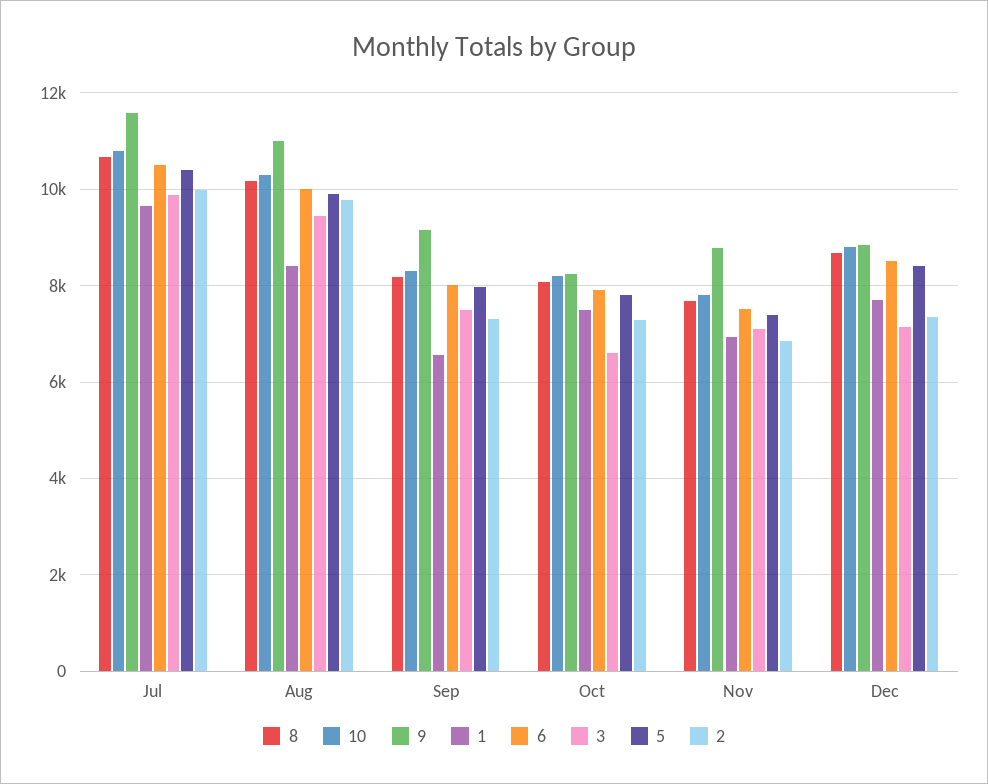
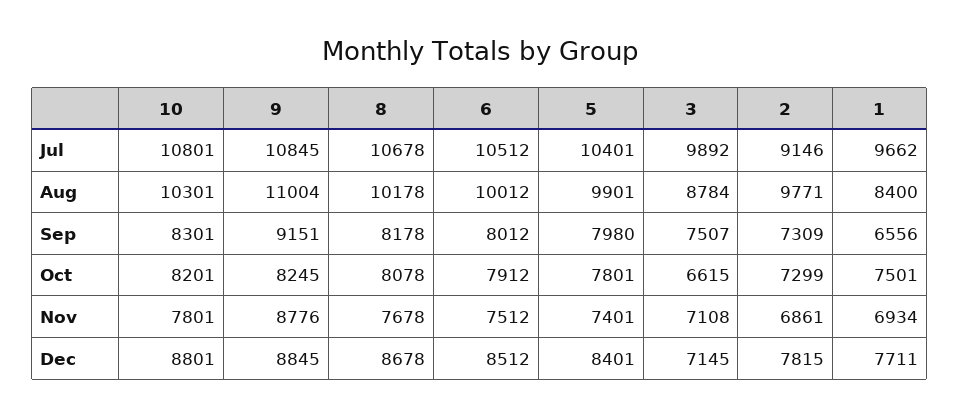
  {
    "8": {
      "Jul": 10678,
      "Aug": 10178,
      "Sep": 8178,
      "Oct": 8078,
      "Nov": 7678,
      "Dec": 8678
    },
    "10": {
      "Jul": 10801,
      "Aug": 10301,
      "Sep": 8301,
      "Oct": 8201,
      "Nov": 7801,
      "Dec": 8801
    },
    "9": {
-     "Jul": 11600,
+     "Jul": 10845,
      "Aug": 11004,
      "Sep": 9151,
      "Oct": 8245,
      "Nov": 8776,
      "Dec": 8845
    },
    "1": {
      "Jul": 9662,
      "Aug": 8400,
      "Sep": 6556,
      "Oct": 7501,
      "Nov": 6934,
      "Dec": 7711
    },
    "6": {
      "Jul": 10512,
      "Aug": 10012,
      "Sep": 8012,
      "Oct": 7912,
      "Nov": 7512,
      "Dec": 8512
    },
    "3": {
      "Jul": 9892,
-     "Aug": 9400,
+     "Aug": 8784,
      "Sep": 7507,
      "Oct": 6615,
      "Nov": 7108,
      "Dec": 7145
    },
    "5": {
      "Jul": 10401,
      "Aug": 9901,
      "Sep": 7980,
      "Oct": 7801,
      "Nov": 7401,
      "Dec": 8401
    },
    "2": {
-     "Jul": 10000,
+     "Jul": 9146,
      "Aug": 9771,
      "Sep": 7309,
      "Oct": 7299,
      "Nov": 6861,
-     "Dec": 7400
+     "Dec": 7815
    }
  }

